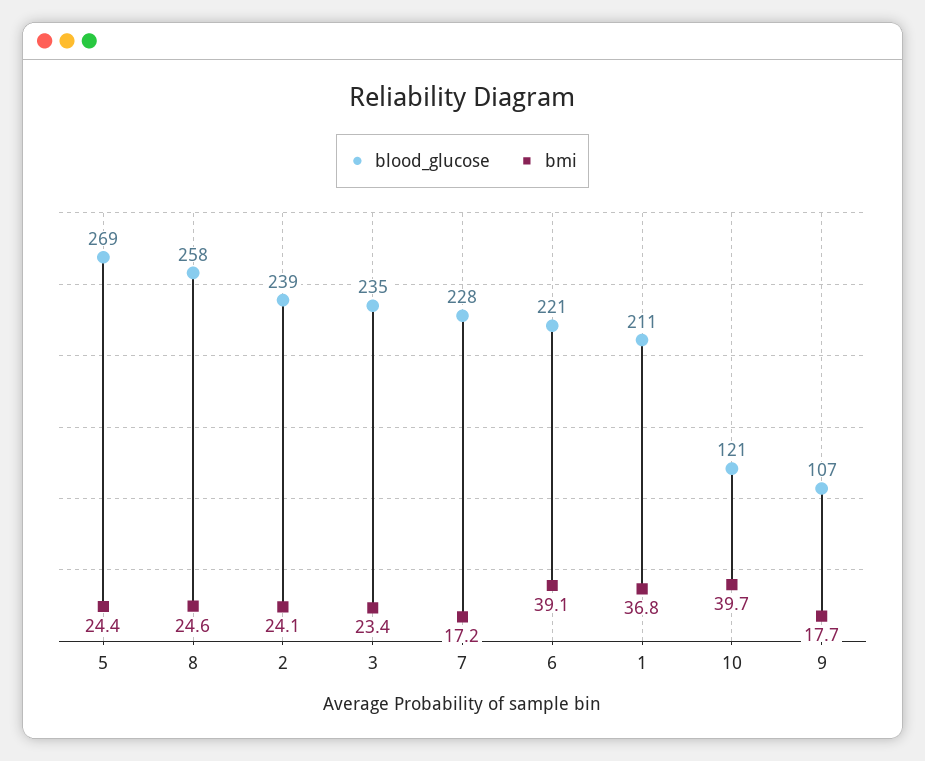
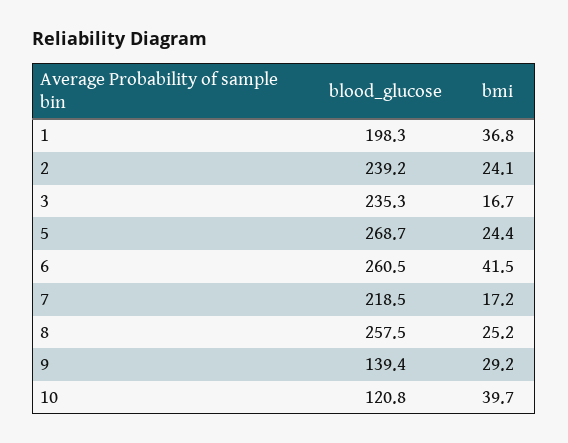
  {
    "blood_glucose": {
      "5": 268.7,
      "8": 257.5,
      "2": 239.2,
      "3": 235.3,
-     "7": 228,
+     "7": 218.5,
-     "6": 221,
+     "6": 260.5,
-     "1": 211,
+     "1": 198.3,
      "10": 120.8,
-     "9": 107
+     "9": 139.4
    },
    "bmi": {
      "5": 24.4,
-     "8": 24.6,
+     "8": 25.2,
      "2": 24.1,
-     "3": 23.4,
+     "3": 16.7,
      "7": 17.2,
-     "6": 39.1,
+     "6": 41.5,
      "1": 36.8,
      "10": 39.7,
-     "9": 17.7
+     "9": 29.2
    }
  }

